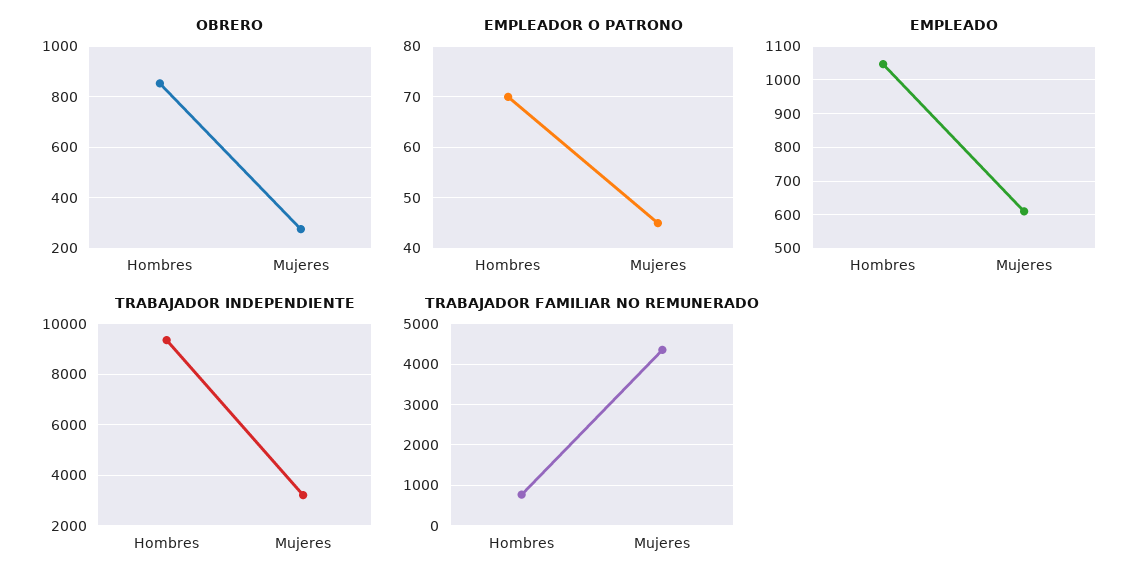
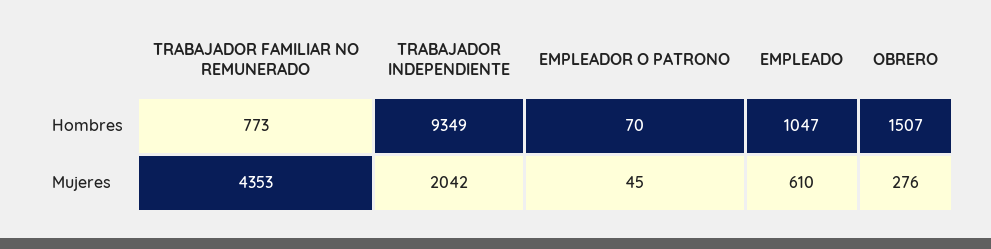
  {
    "OBRERO": {
-     "Hombres": 850,
+     "Hombres": 1507,
      "Mujeres": 276
    },
    "EMPLEADOR O PATRONO": {
      "Hombres": 70,
      "Mujeres": 45
    },
    "EMPLEADO": {
      "Hombres": 1047,
      "Mujeres": 610
    },
    "TRABAJADOR INDEPENDIENTE": {
      "Hombres": 9349,
-     "Mujeres": 3250
+     "Mujeres": 2042
    },
    "TRABAJADOR FAMILIAR NO REMUNERADO": {
      "Hombres": 773,
      "Mujeres": 4353
    }
  }

